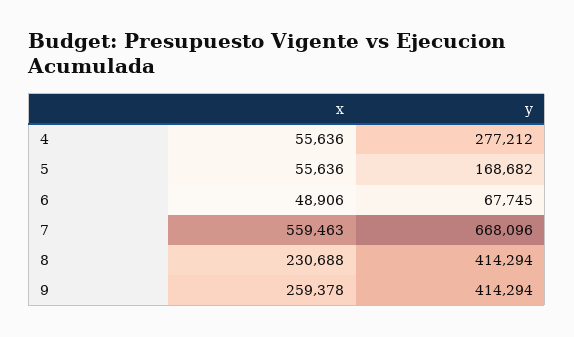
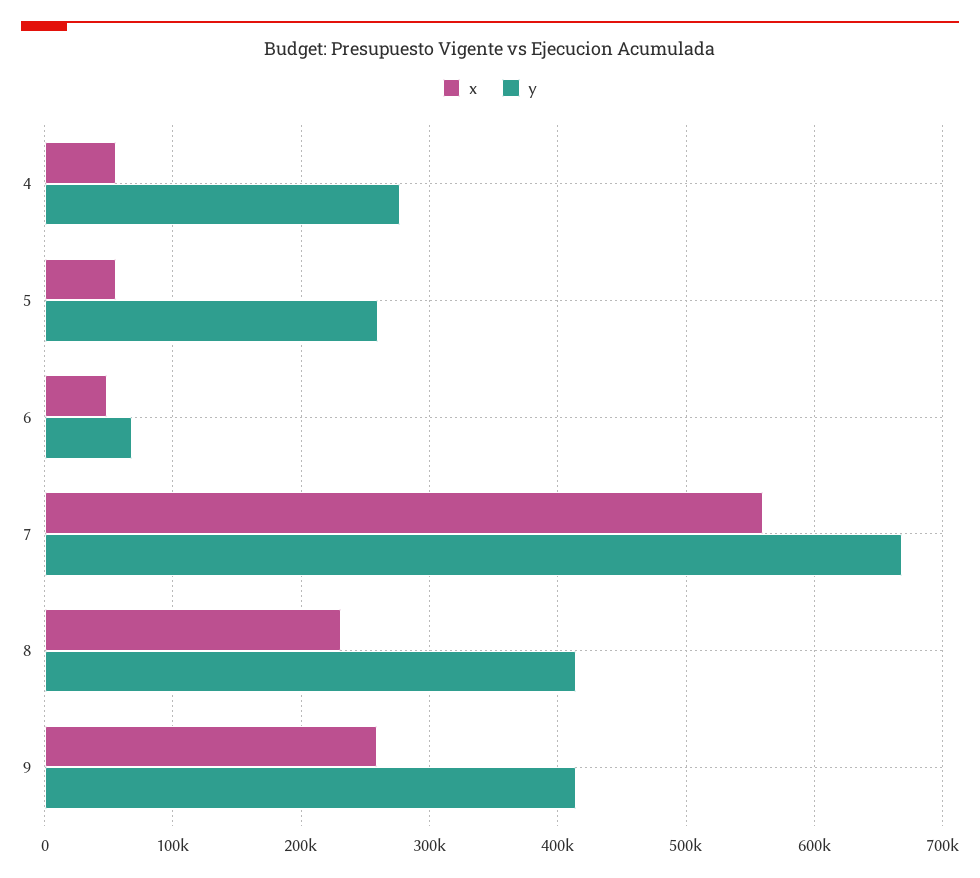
  {
    "x": {
      "4": 55636,
      "5": 55636,
      "6": 48906,
      "7": 559463,
      "8": 230688,
      "9": 259378
    },
    "y": {
      "4": 277212,
-     "5": 168682,
+     "5": 260000,
      "6": 67745,
      "7": 668096,
      "8": 414294,
      "9": 414294
    }
  }

